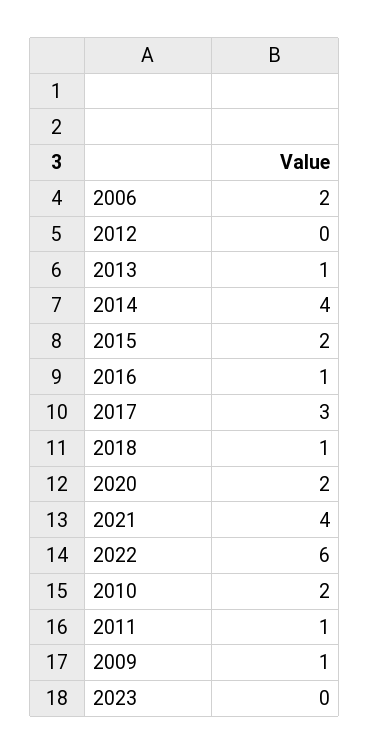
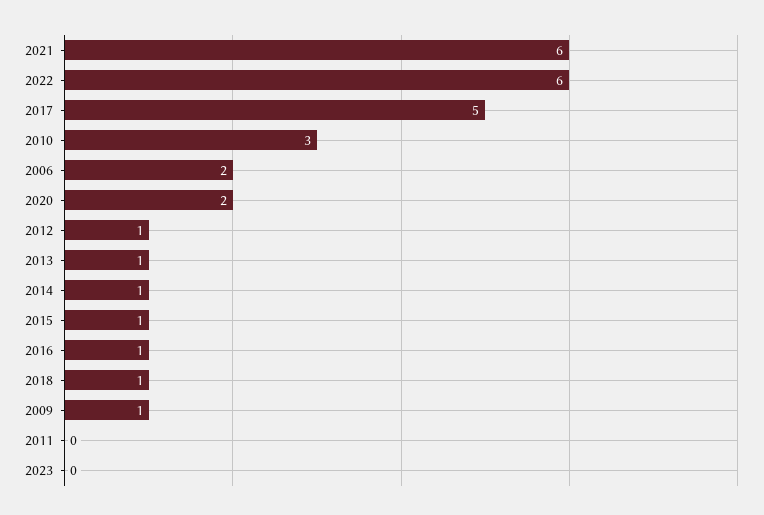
  {
    "2006": 2,
-   "2012": 0,
+   "2012": 1,
    "2013": 1,
-   "2014": 4,
+   "2014": 1,
-   "2015": 2,
+   "2015": 1,
    "2016": 1,
-   "2017": 3,
+   "2017": 5,
    "2018": 1,
    "2020": 2,
-   "2021": 4,
+   "2021": 6,
    "2022": 6,
-   "2010": 2,
+   "2010": 3,
-   "2011": 1,
+   "2011": 0,
    "2009": 1,
    "2023": 0
  }

